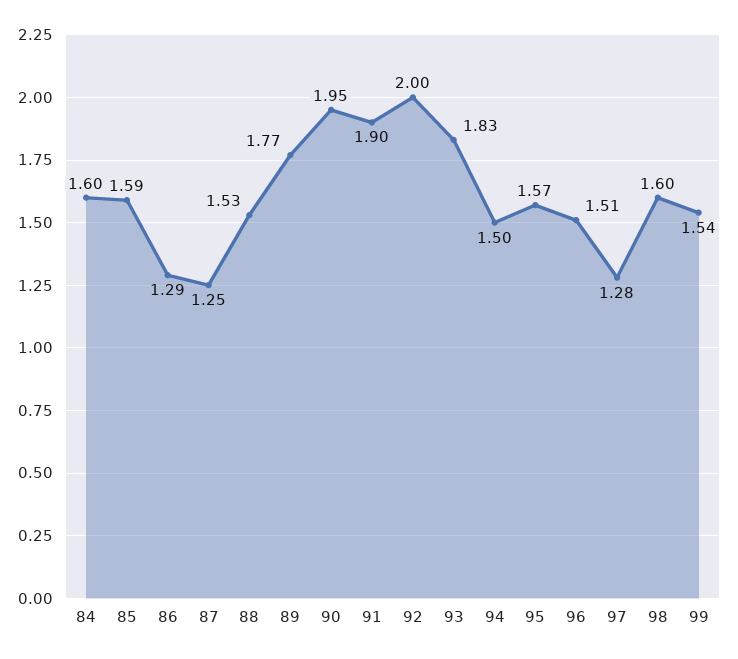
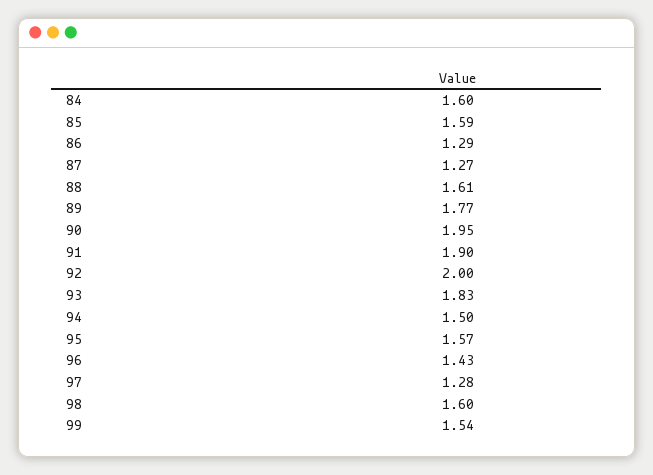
  {
    "84": 1.6,
    "85": 1.59,
    "86": 1.29,
-   "87": 1.25,
+   "87": 1.27,
-   "88": 1.53,
+   "88": 1.61,
    "89": 1.77,
    "90": 1.95,
    "91": 1.9,
    "92": 2,
    "93": 1.83,
    "94": 1.5,
    "95": 1.57,
-   "96": 1.51,
+   "96": 1.43,
    "97": 1.28,
    "98": 1.6,
    "99": 1.54
  }

